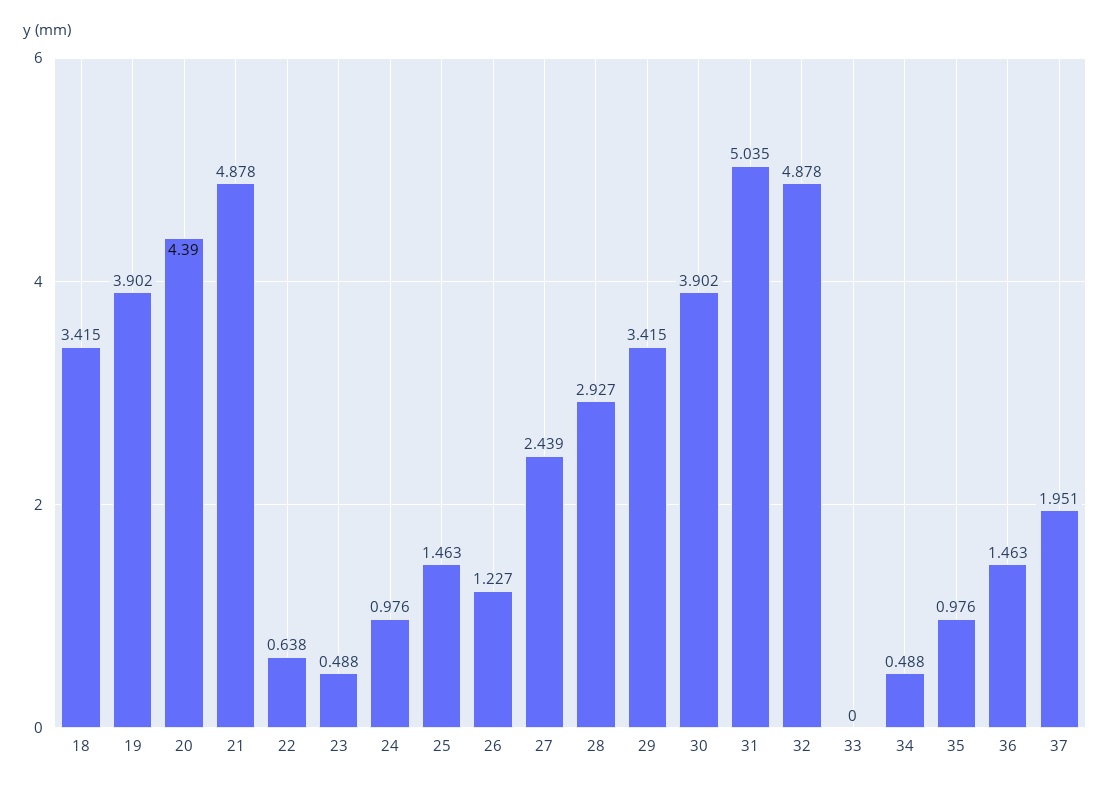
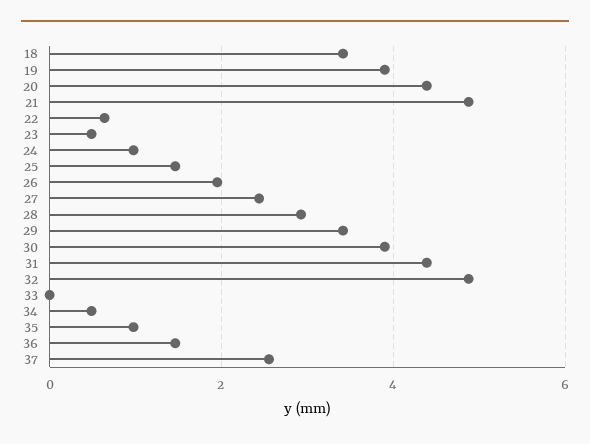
  {
    "18": 3.415,
    "19": 3.902,
    "20": 4.39,
    "21": 4.878,
    "22": 0.638,
    "23": 0.488,
    "24": 0.976,
    "25": 1.463,
-   "26": 1.227,
+   "26": 2,
    "27": 2.439,
    "28": 2.927,
    "29": 3.415,
    "30": 3.902,
-   "31": 5.035,
+   "31": 4.4,
    "32": 4.878,
    "33": 0,
    "34": 0.488,
    "35": 0.976,
    "36": 1.463,
-   "37": 1.951
+   "37": 2.6
  }

